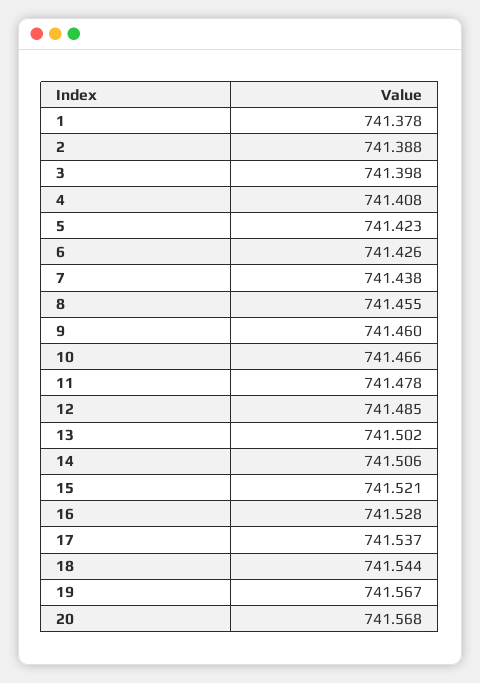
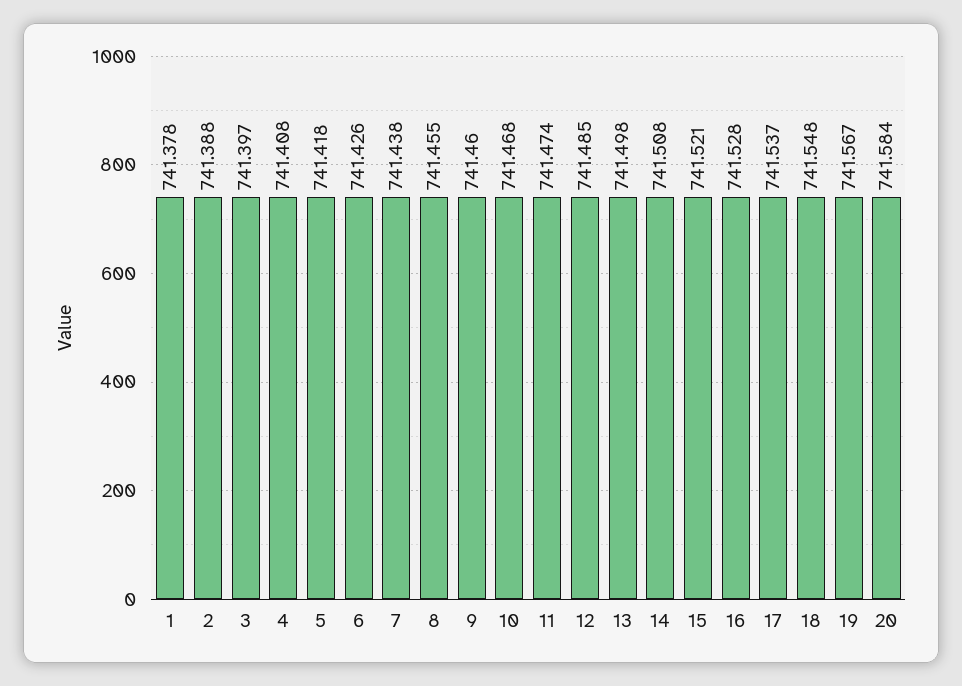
  {
    "1": 741.378,
    "2": 741.388,
-   "3": 741.398,
+   "3": 741.397,
    "4": 741.408,
-   "5": 741.423,
+   "5": 741.418,
    "6": 741.426,
    "7": 741.438,
    "8": 741.455,
    "9": 741.46,
-   "10": 741.466,
+   "10": 741.468,
-   "11": 741.478,
+   "11": 741.474,
    "12": 741.485,
-   "13": 741.502,
+   "13": 741.498,
-   "14": 741.506,
+   "14": 741.508,
    "15": 741.521,
    "16": 741.528,
    "17": 741.537,
-   "18": 741.544,
+   "18": 741.548,
    "19": 741.567,
-   "20": 741.568
+   "20": 741.584
  }

